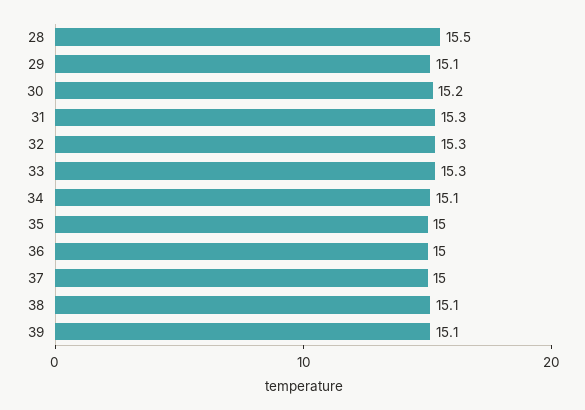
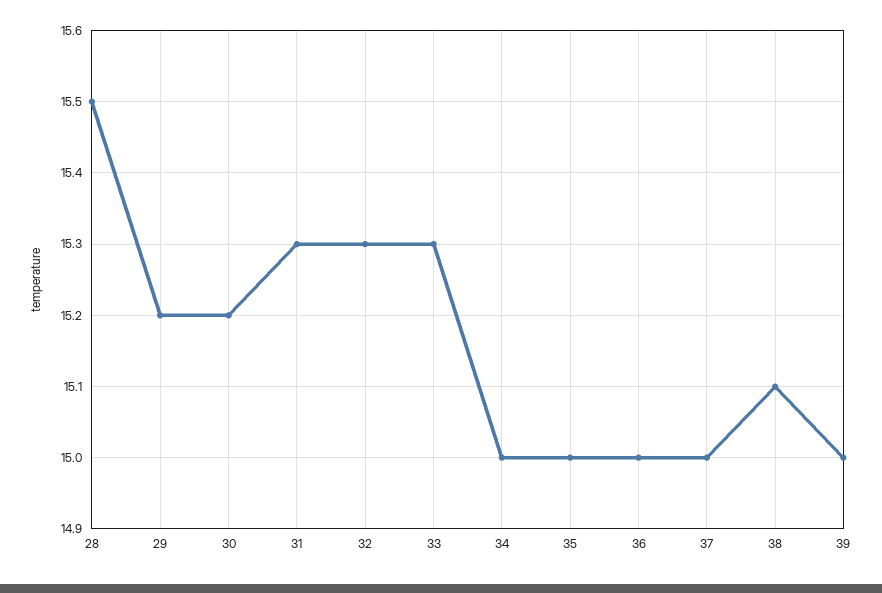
  {
    "28": 15.5,
-   "29": 15.1,
+   "29": 15.2,
    "30": 15.2,
    "31": 15.3,
    "32": 15.3,
    "33": 15.3,
-   "34": 15.1,
+   "34": 15,
    "35": 15,
    "36": 15,
    "37": 15,
    "38": 15.1,
-   "39": 15.1
+   "39": 15
  }

